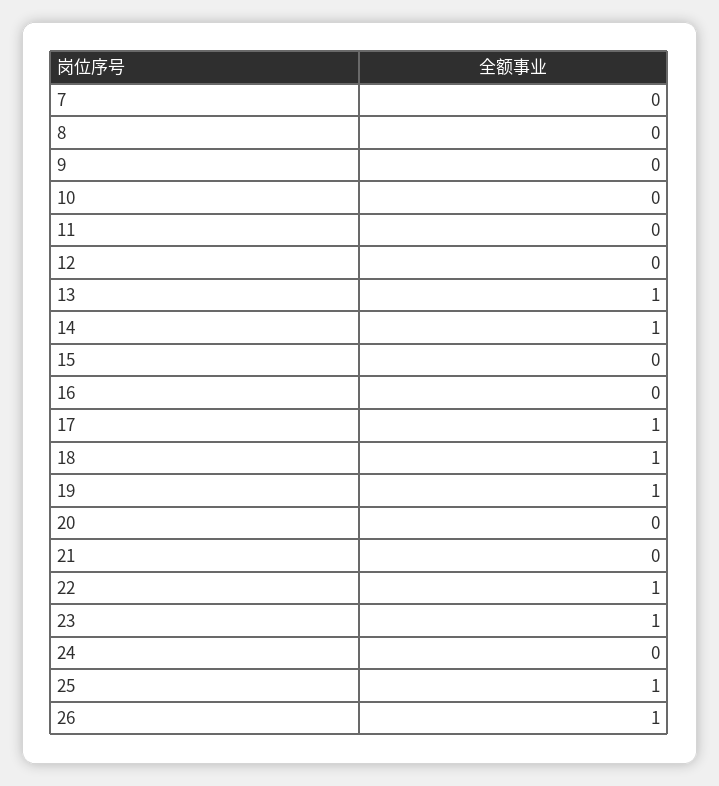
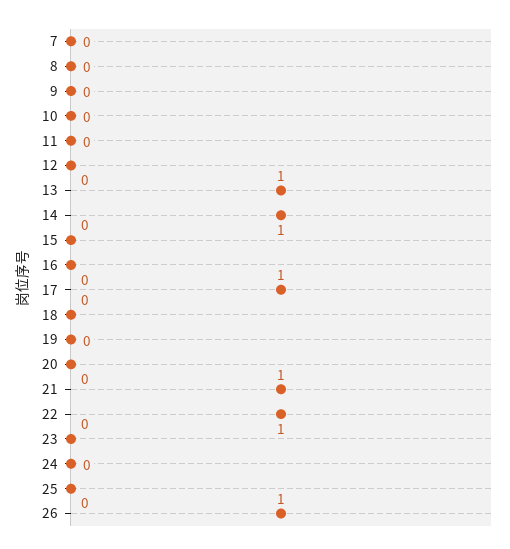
  {
    "7": 0,
    "8": 0,
    "9": 0,
    "10": 0,
    "11": 0,
    "12": 0,
    "13": 1,
    "14": 1,
    "15": 0,
    "16": 0,
    "17": 1,
-   "18": 1,
+   "18": 0,
-   "19": 1,
+   "19": 0,
    "20": 0,
-   "21": 0,
+   "21": 1,
    "22": 1,
-   "23": 1,
+   "23": 0,
    "24": 0,
-   "25": 1,
+   "25": 0,
    "26": 1
  }

